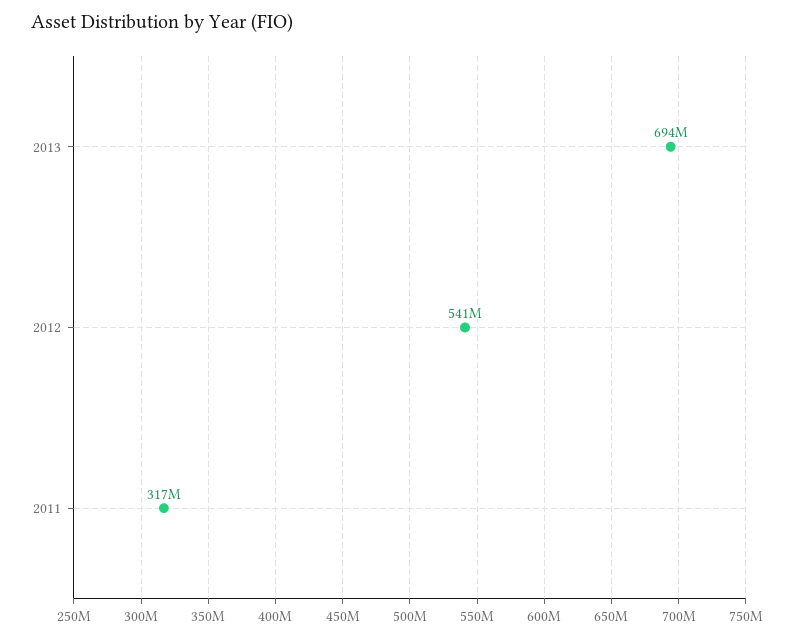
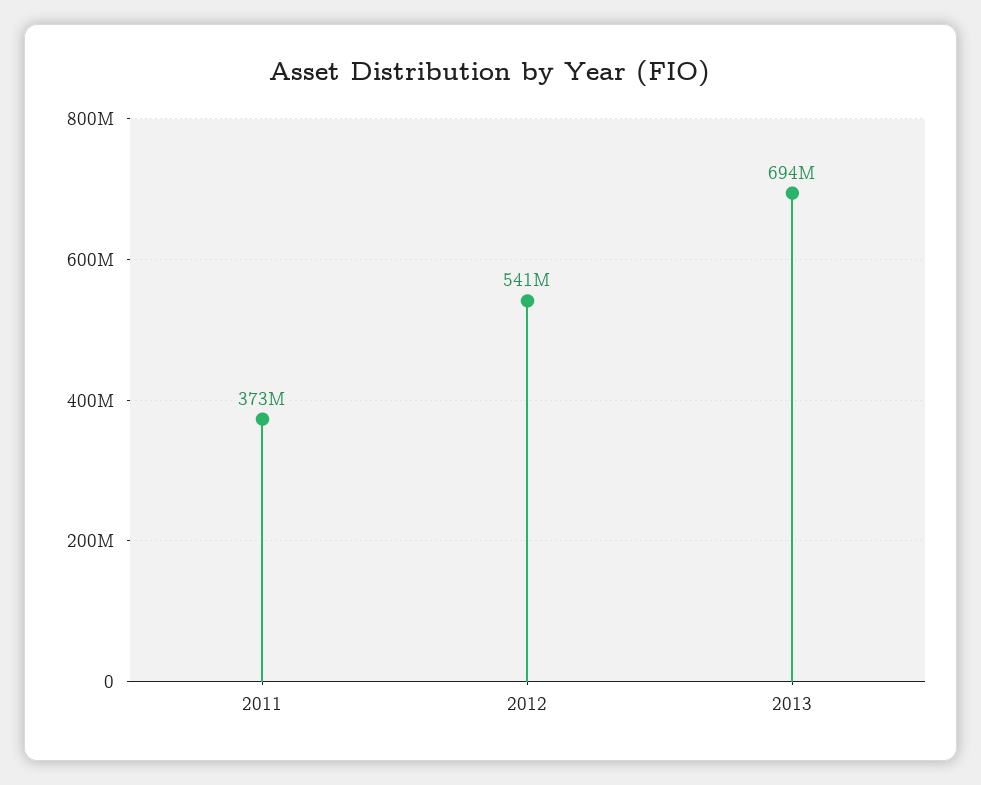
  {
    "2013": 694000000,
    "2012": 541000000,
-   "2011": 317000000
+   "2011": 373000000
  }

